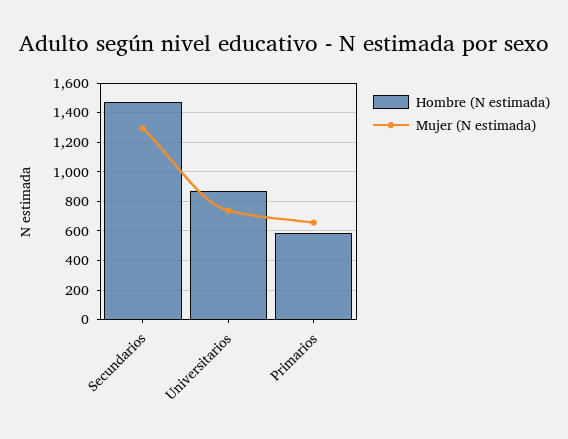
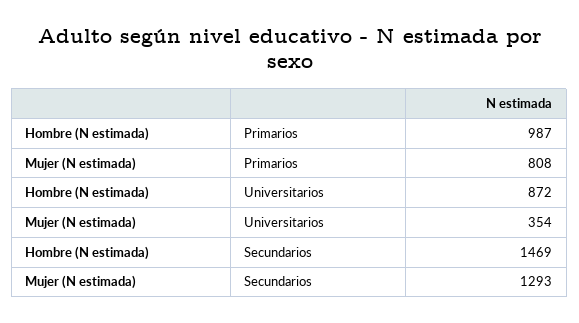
  {
    "Hombre (N estimada)": {
      "Secundarios": 1469,
      "Universitarios": 872,
-     "Primarios": 600
+     "Primarios": 987
    },
    "Mujer (N estimada)": {
      "Secundarios": 1293,
-     "Universitarios": 750,
+     "Universitarios": 354,
-     "Primarios": 650
+     "Primarios": 808
    }
  }

